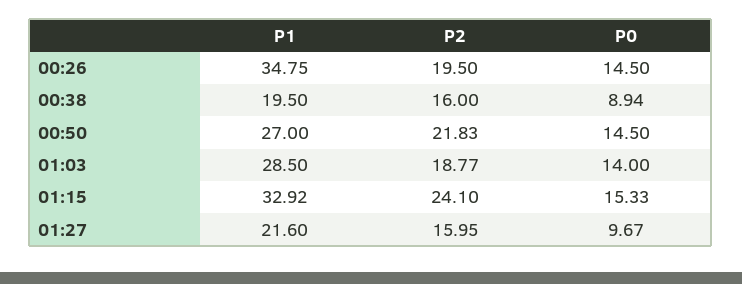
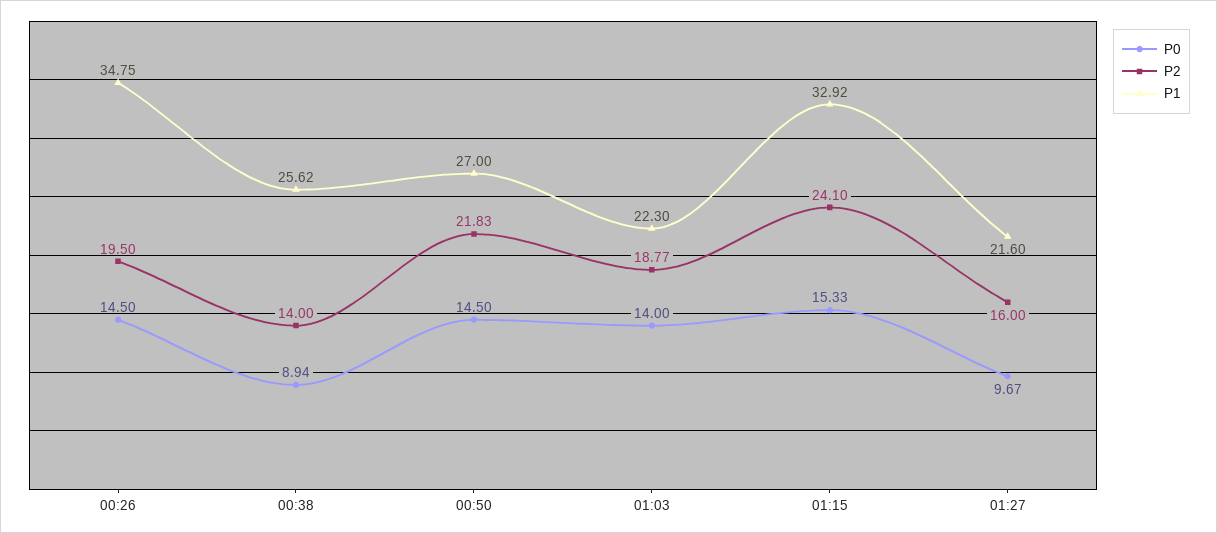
  {
    "P1": {
      "00:26": 34.75,
-     "00:38": 19.5,
+     "00:38": 25.62,
      "00:50": 27,
-     "01:03": 28.5,
+     "01:03": 22.3,
      "01:15": 32.92,
      "01:27": 21.6
    },
    "P2": {
      "00:26": 19.5,
-     "00:38": 16,
+     "00:38": 14,
      "00:50": 21.83,
      "01:03": 18.77,
      "01:15": 24.1,
-     "01:27": 15.95
+     "01:27": 16
    },
    "P0": {
      "00:26": 14.5,
      "00:38": 8.94,
      "00:50": 14.5,
      "01:03": 14,
      "01:15": 15.33,
      "01:27": 9.67
    }
  }

